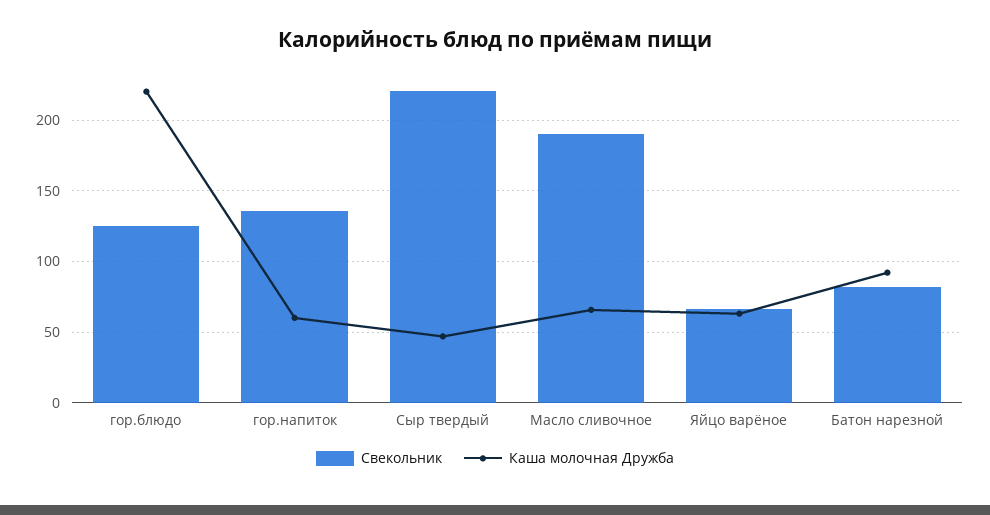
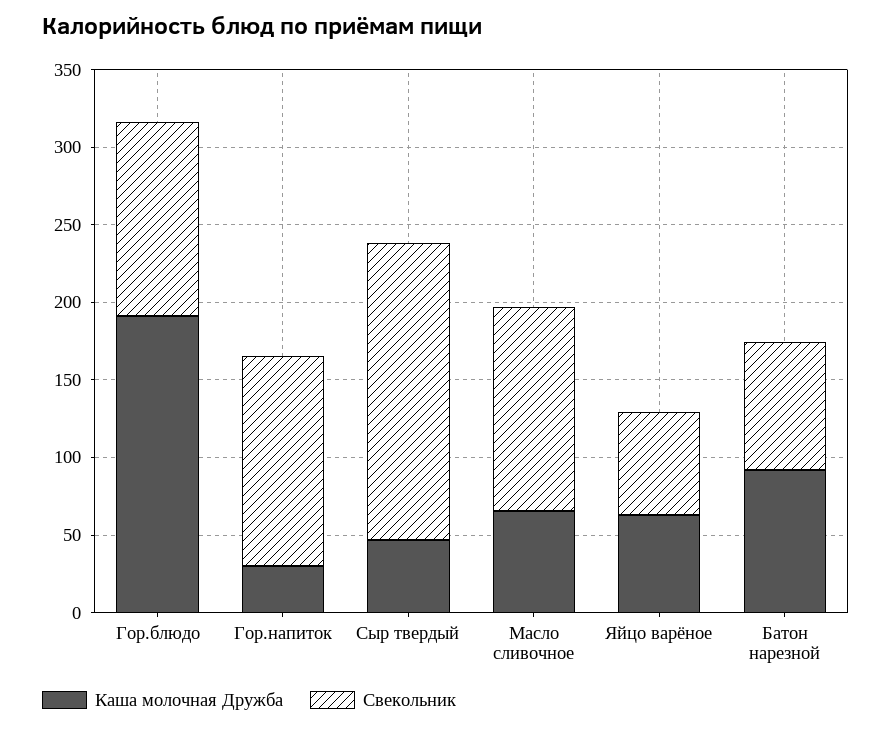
  {
    "Свекольник": {
      "гор.блюдо": 125,
      "гор.напиток": 135,
-     "Сыр твердый": 220,
+     "Сыр твердый": 190,
-     "Масло сливочное": 190,
+     "Масло сливочное": 130,
      "Яйцо варёное": 65,
      "Батон нарезной": 80
    },
    "Каша молочная Дружба": {
-     "гор.блюдо": 220,
+     "гор.блюдо": 190,
-     "гор.напиток": 60,
+     "гор.напиток": 30,
      "Сыр твердый": 45,
      "Масло сливочное": 65,
      "Яйцо варёное": 65,
      "Батон нарезной": 90
    }
  }

